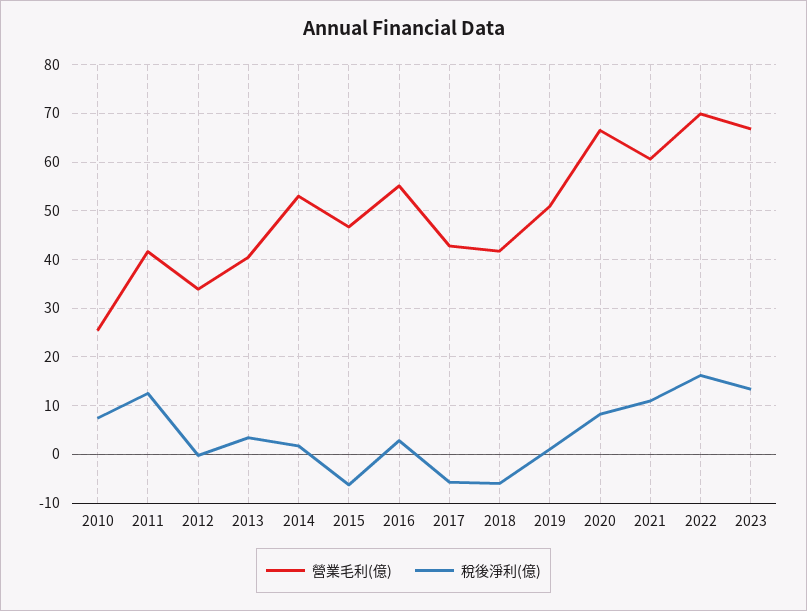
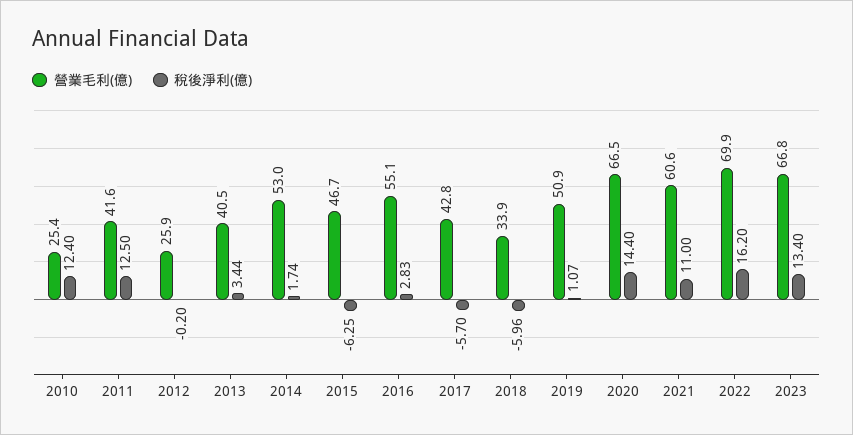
  {
    "營業毛利(億)": {
      "2010": 25.4,
      "2011": 41.6,
-     "2012": 34,
+     "2012": 25.9,
      "2013": 40.5,
      "2014": 53,
      "2015": 46.7,
      "2016": 55.1,
      "2017": 42.8,
-     "2018": 42,
+     "2018": 33.9,
      "2019": 50.9,
      "2020": 66.5,
      "2021": 60.6,
      "2022": 69.9,
      "2023": 66.8
    },
    "稅後淨利(億)": {
-     "2010": 8,
+     "2010": 12.4,
      "2011": 12.5,
      "2012": -0.2,
      "2013": 3.44,
      "2014": 1.74,
      "2015": -6.25,
      "2016": 2.83,
      "2017": -5.7,
      "2018": -5.96,
      "2019": 1.07,
-     "2020": 8,
+     "2020": 14.4,
      "2021": 11,
      "2022": 16.2,
      "2023": 13.4
    }
  }

